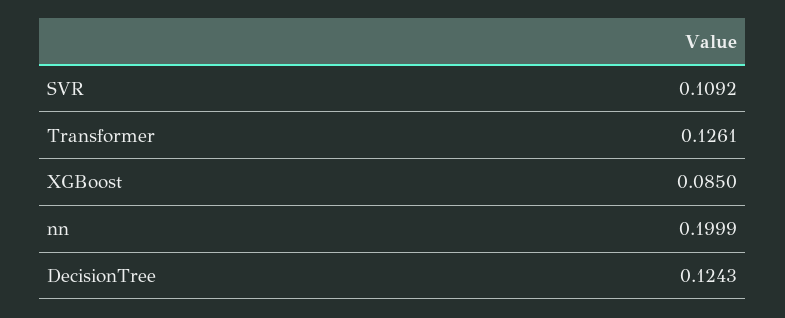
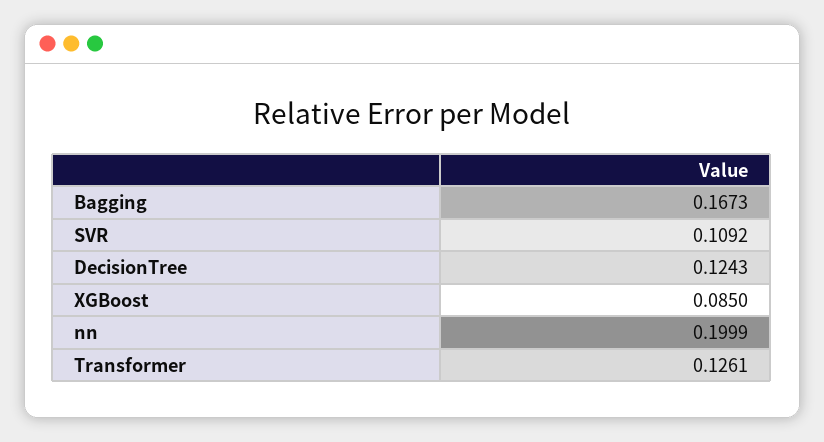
  {
    "SVR": 0.1092,
    "Transformer": 0.1261,
    "XGBoost": 0.085,
    "nn": 0.1999,
-   "DecisionTree": 0.1243
+   "DecisionTree": 0.1243,
+   "Bagging": 0.1673
  }

